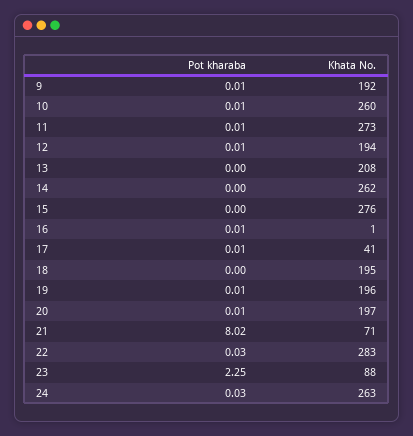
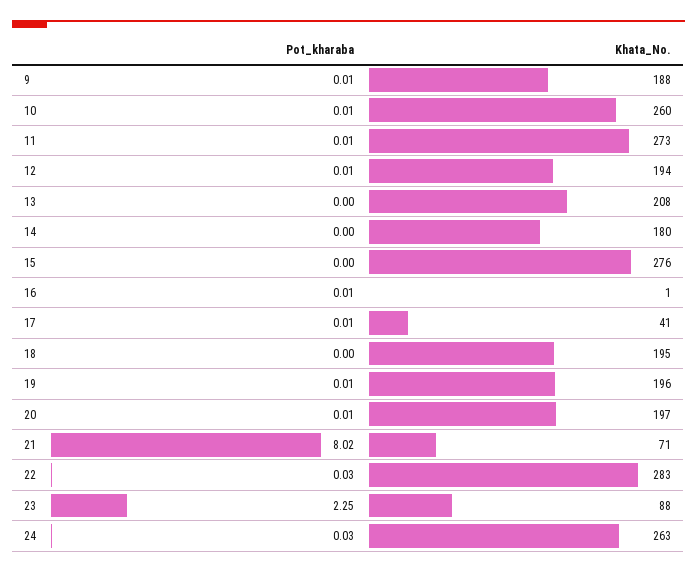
  {
    "Pot kharaba": {
      "9": 0.01,
      "10": 0.01,
      "11": 0.01,
      "12": 0.01,
      "13": 0,
      "14": 0,
      "15": 0,
      "16": 0.01,
      "17": 0.01,
      "18": 0,
      "19": 0.01,
      "20": 0.01,
      "21": 8.02,
      "22": 0.03,
      "23": 2.25,
      "24": 0.03
    },
    "Khata No.": {
-     "9": 192,
+     "9": 188,
      "10": 260,
      "11": 273,
      "12": 194,
      "13": 208,
-     "14": 262,
+     "14": 180,
      "15": 276,
      "16": 1,
      "17": 41,
      "18": 195,
      "19": 196,
      "20": 197,
      "21": 71,
      "22": 283,
      "23": 88,
      "24": 263
    }
  }

